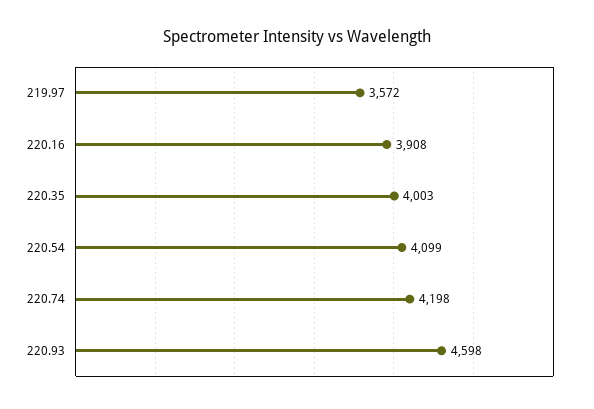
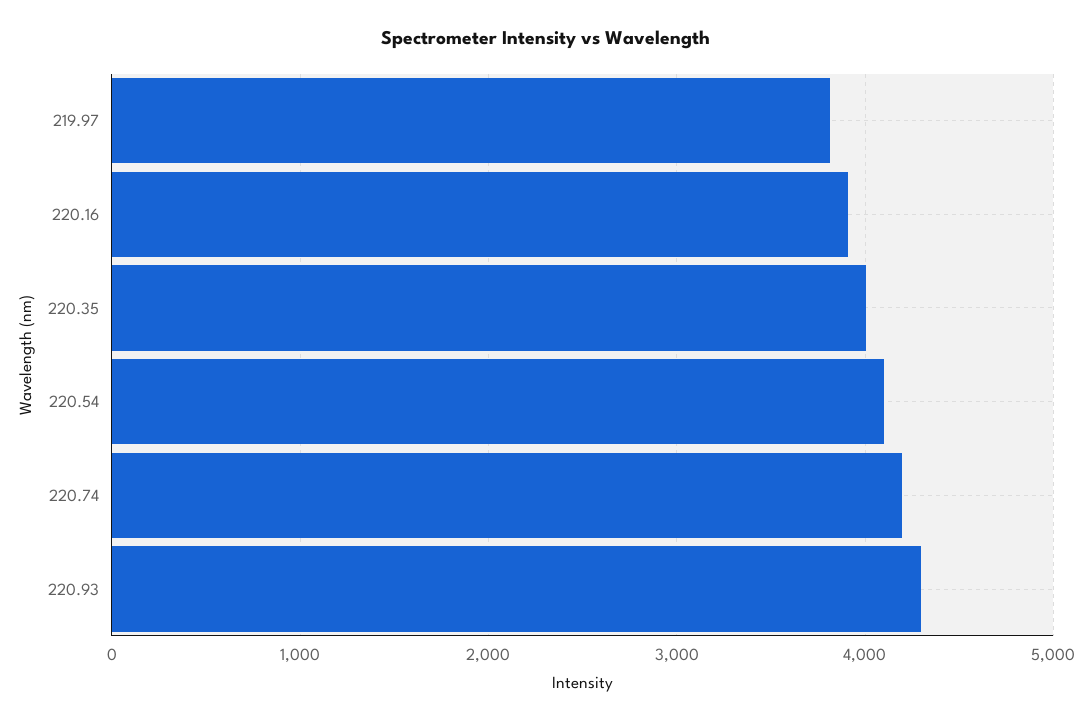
  {
-   "219.97": 3572,
+   "219.97": 3800,
    "220.16": 3908,
    "220.35": 4003,
    "220.54": 4099,
    "220.74": 4198,
-   "220.93": 4598
+   "220.93": 4300
  }

